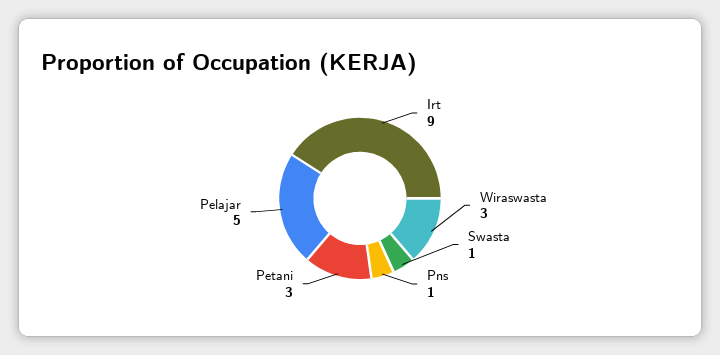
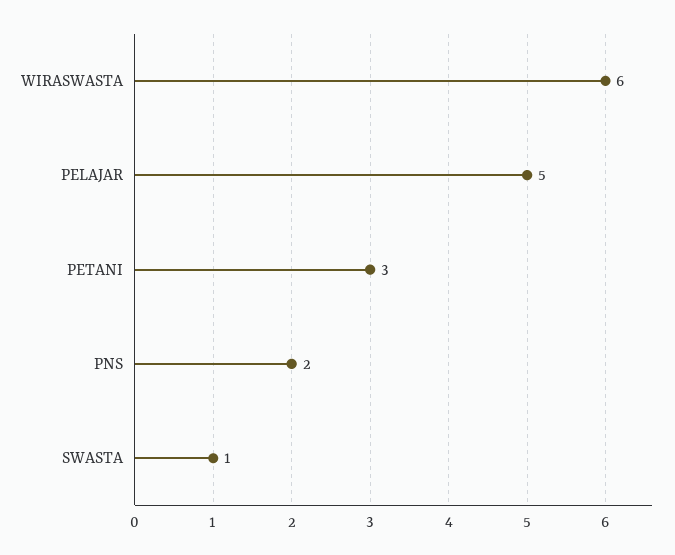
  {
-   "Irt": 9,
-   "Wiraswasta": 3,
+   "Wiraswasta": 6,
    "Swasta": 1,
-   "Pns": 1,
+   "Pns": 2,
    "Petani": 3,
    "Pelajar": 5
  }

